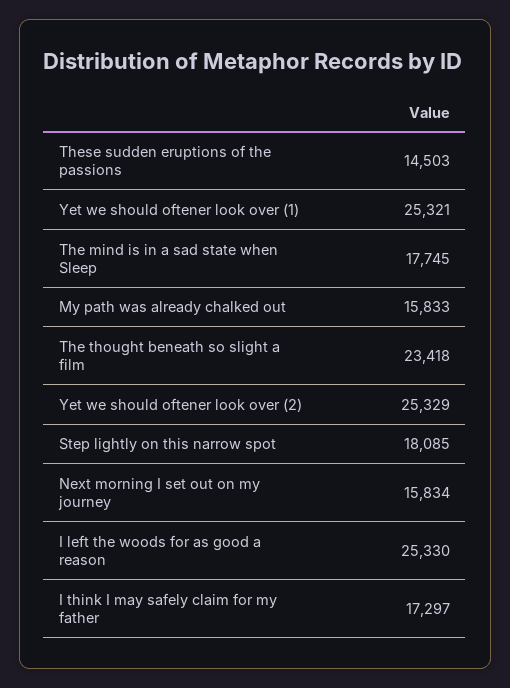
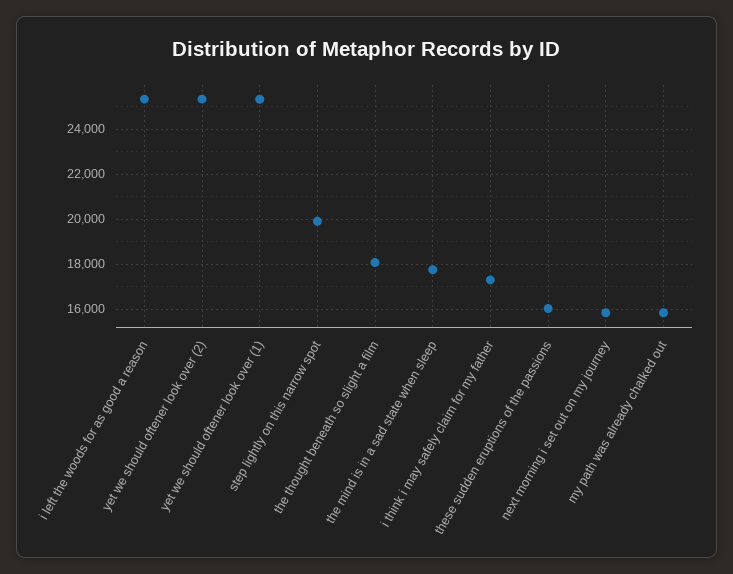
  {
-   "These sudden eruptions of the passions": 14503,
+   "These sudden eruptions of the passions": 16000,
    "Yet we should oftener look over (1)": 25321,
    "The mind is in a sad state when Sleep": 17745,
    "My path was already chalked out": 15833,
-   "The thought beneath so slight a film": 23418,
+   "The thought beneath so slight a film": 18000,
    "Yet we should oftener look over (2)": 25329,
-   "Step lightly on this narrow spot": 18085,
+   "Step lightly on this narrow spot": 20000,
    "Next morning I set out on my journey": 15834,
    "I left the woods for as good a reason": 25330,
    "I think I may safely claim for my father": 17297
  }

